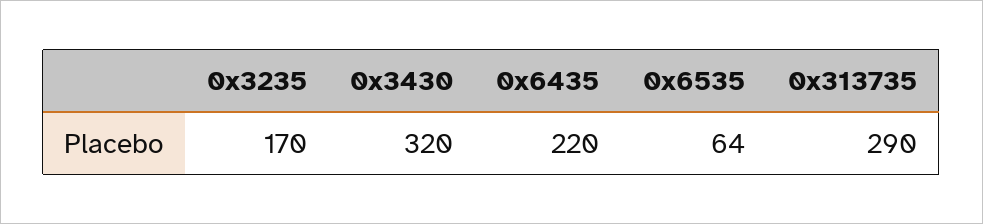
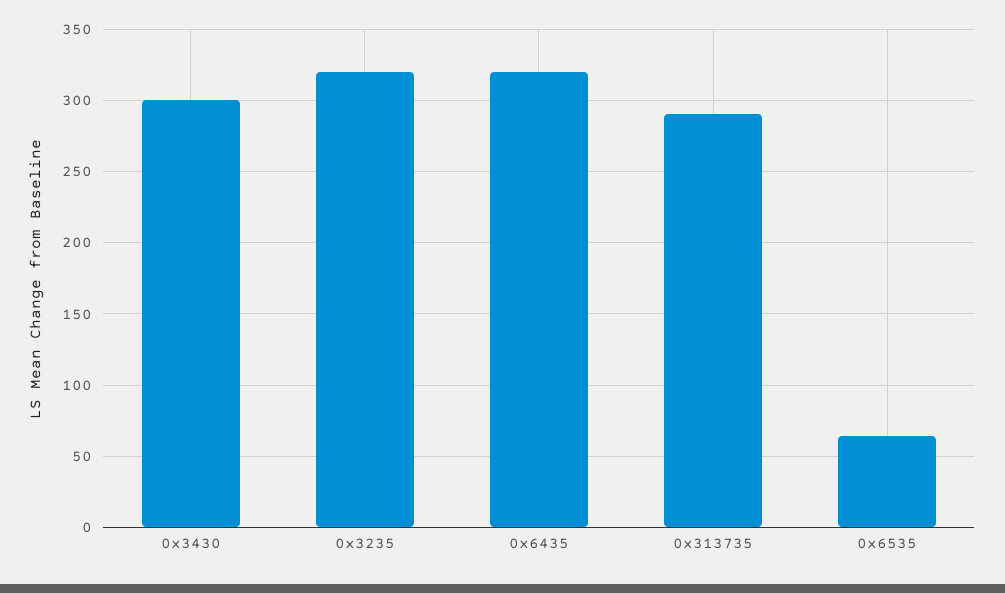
  {
-   "0x3235": 170,
+   "0x3235": 320,
-   "0x3430": 320,
+   "0x3430": 300,
-   "0x6435": 220,
+   "0x6435": 320,
    "0x6535": 64,
    "0x313735": 290
  }

